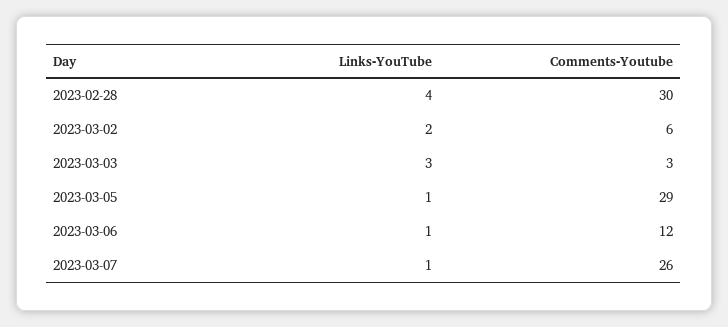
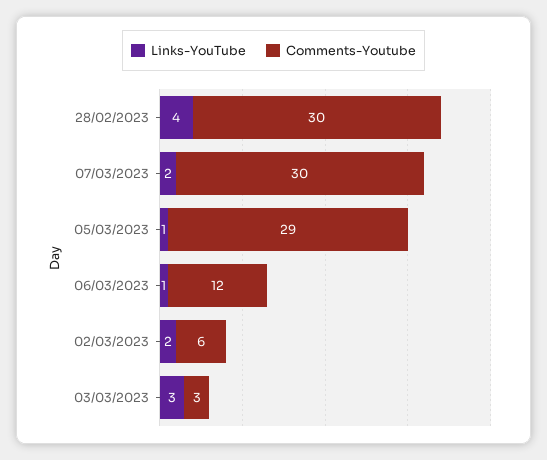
  {
    "Links-YouTube": {
      "2023-02-28": 4,
      "2023-03-02": 2,
      "2023-03-03": 3,
      "2023-03-05": 1,
      "2023-03-06": 1,
-     "2023-03-07": 1
+     "2023-03-07": 2
    },
    "Comments-Youtube": {
      "2023-02-28": 30,
      "2023-03-02": 6,
      "2023-03-03": 3,
      "2023-03-05": 29,
      "2023-03-06": 12,
-     "2023-03-07": 26
+     "2023-03-07": 30
    }
  }

